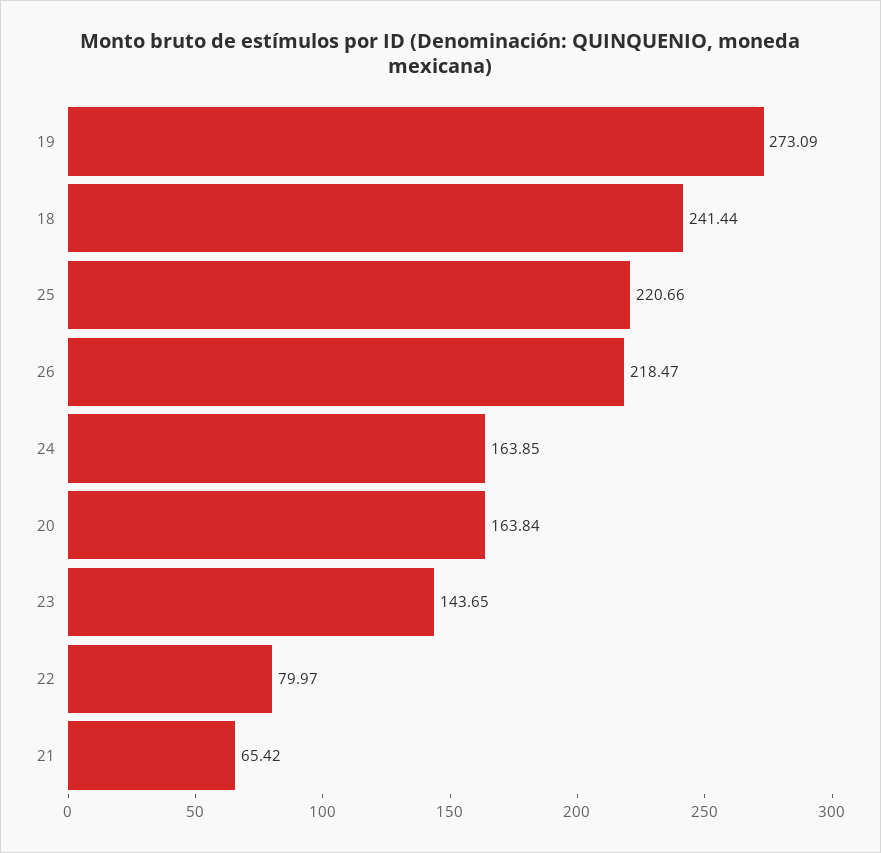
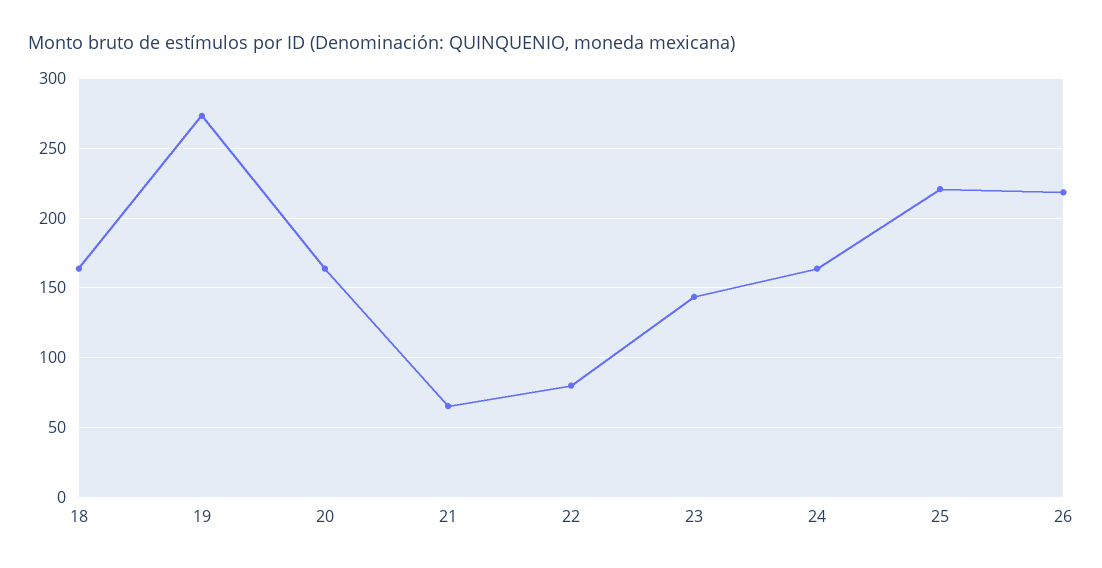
  {
    "19": 273.09,
-   "18": 241.44,
+   "18": 165,
    "25": 220.66,
    "26": 218.47,
    "24": 163.85,
    "20": 163.84,
    "23": 143.65,
    "22": 79.97,
    "21": 65.42
  }

